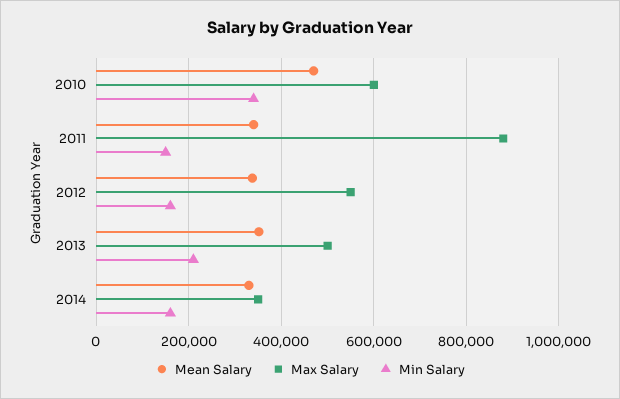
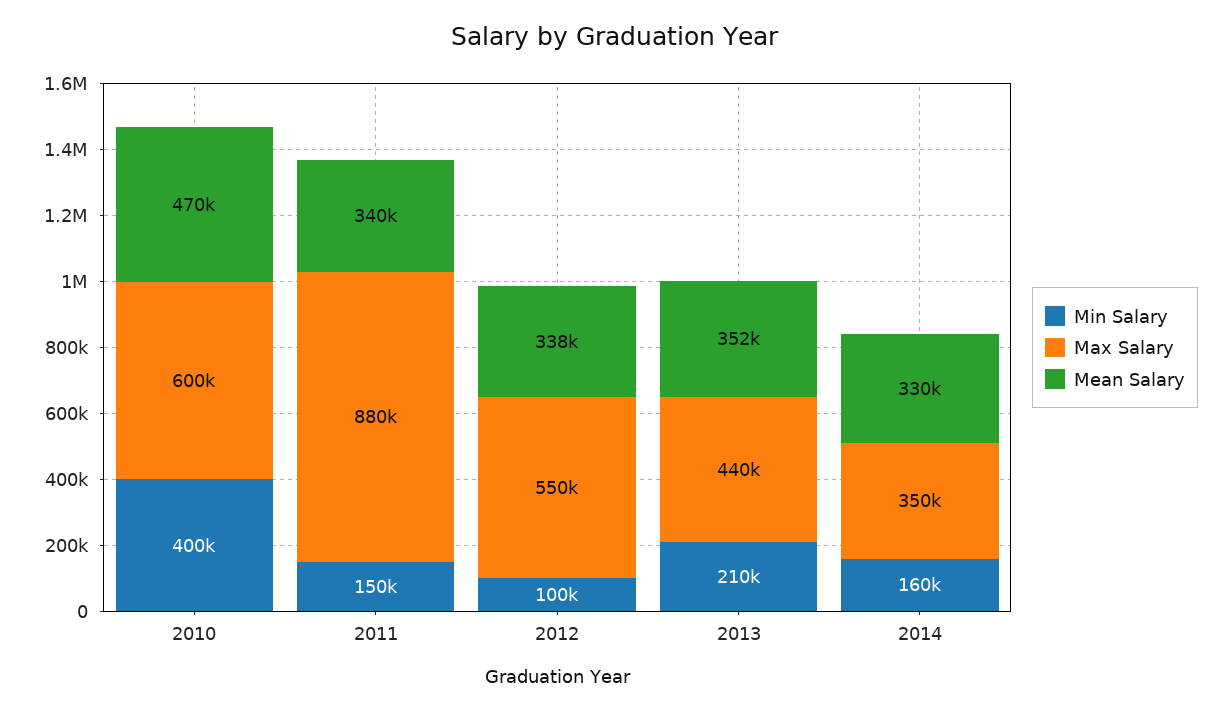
  {
    "Mean Salary": {
      "2010": 470000,
      "2011": 340000,
      "2012": 338000,
      "2013": 352000,
      "2014": 330000
    },
    "Max Salary": {
      "2010": 600000,
      "2011": 880000,
      "2012": 550000,
-     "2013": 500000,
+     "2013": 440000,
      "2014": 350000
    },
    "Min Salary": {
-     "2010": 340000,
+     "2010": 400000,
      "2011": 150000,
-     "2012": 160000,
+     "2012": 100000,
      "2013": 210000,
      "2014": 160000
    }
  }

